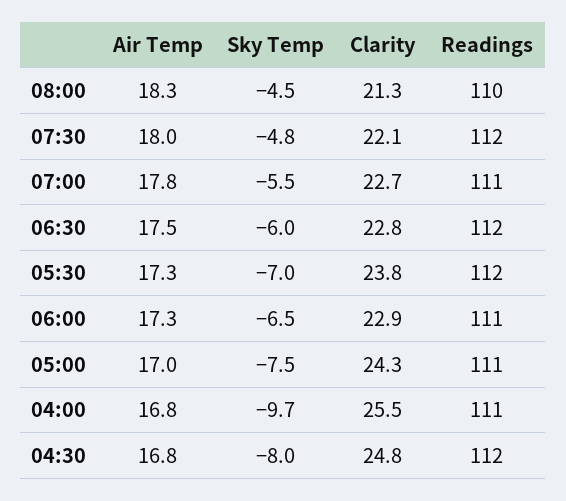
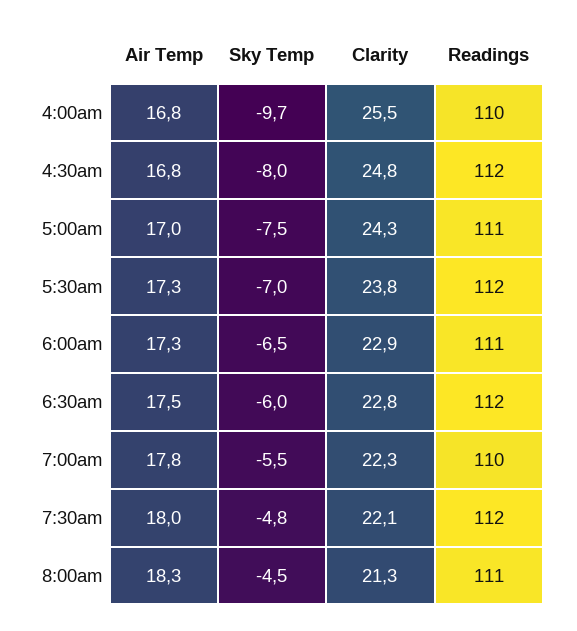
  {
    "Air Temp": {
      "08:00": 18.3,
      "07:30": 18,
      "07:00": 17.8,
      "06:30": 17.5,
      "05:30": 17.3,
      "06:00": 17.3,
      "05:00": 17,
      "04:00": 16.8,
      "04:30": 16.8
    },
    "Sky Temp": {
      "08:00": -4.5,
      "07:30": -4.8,
      "07:00": -5.5,
      "06:30": -6,
      "05:30": -7,
      "06:00": -6.5,
      "05:00": -7.5,
      "04:00": -9.7,
      "04:30": -8
    },
    "Clarity": {
      "08:00": 21.3,
      "07:30": 22.1,
-     "07:00": 22.7,
+     "07:00": 22.3,
      "06:30": 22.8,
      "05:30": 23.8,
      "06:00": 22.9,
      "05:00": 24.3,
      "04:00": 25.5,
      "04:30": 24.8
    },
    "Readings": {
-     "08:00": 110,
+     "08:00": 111,
      "07:30": 112,
-     "07:00": 111,
+     "07:00": 110,
      "06:30": 112,
      "05:30": 112,
      "06:00": 111,
      "05:00": 111,
-     "04:00": 111,
+     "04:00": 110,
      "04:30": 112
    }
  }

